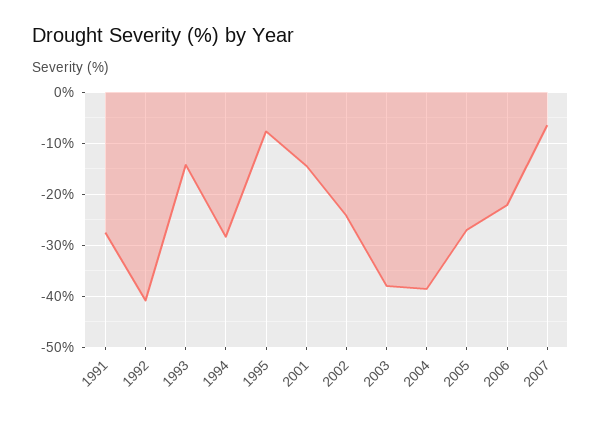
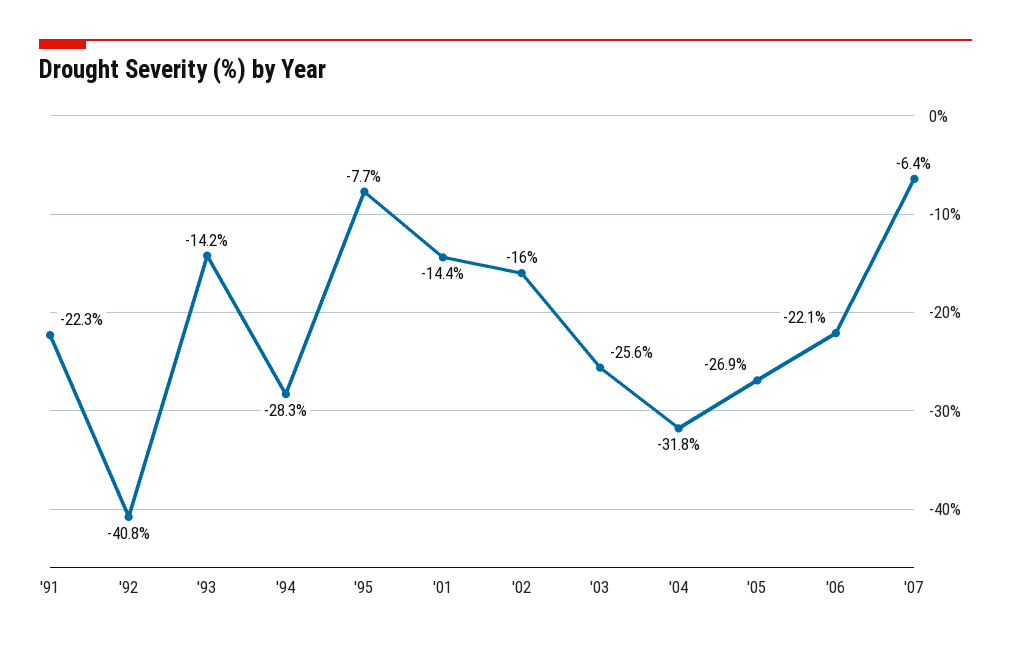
  {
-   "1991": -28,
+   "1991": -22.3,
    "1992": -40.8,
    "1993": -14.2,
    "1994": -28.3,
    "1995": -7.7,
    "2001": -14.4,
-   "2002": -24,
+   "2002": -16,
-   "2003": -38,
+   "2003": -25.6,
-   "2004": -38,
+   "2004": -31.8,
    "2005": -26.9,
    "2006": -22.1,
    "2007": -6.4
  }

